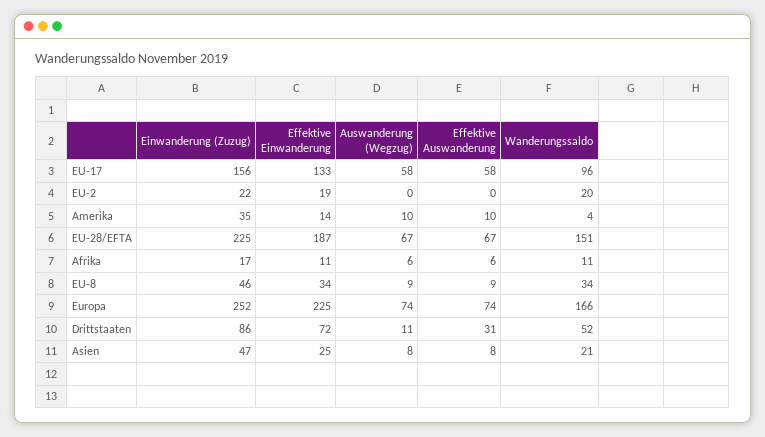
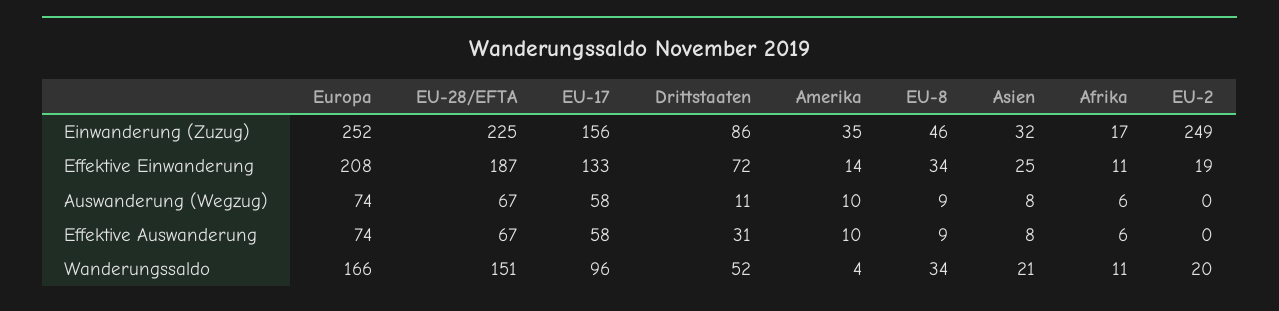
  {
    "Einwanderung (Zuzug)": {
      "EU-17": 156,
-     "EU-2": 22,
+     "EU-2": 249,
      "Amerika": 35,
      "EU-28/EFTA": 225,
      "Afrika": 17,
      "EU-8": 46,
      "Europa": 252,
      "Drittstaaten": 86,
-     "Asien": 47
+     "Asien": 32
    },
    "Effektive Einwanderung": {
      "EU-17": 133,
      "EU-2": 19,
      "Amerika": 14,
      "EU-28/EFTA": 187,
      "Afrika": 11,
      "EU-8": 34,
-     "Europa": 225,
+     "Europa": 208,
      "Drittstaaten": 72,
      "Asien": 25
    },
    "Auswanderung (Wegzug)": {
      "EU-17": 58,
      "EU-2": 0,
      "Amerika": 10,
      "EU-28/EFTA": 67,
      "Afrika": 6,
      "EU-8": 9,
      "Europa": 74,
      "Drittstaaten": 11,
      "Asien": 8
    },
    "Effektive Auswanderung": {
      "EU-17": 58,
      "EU-2": 0,
      "Amerika": 10,
      "EU-28/EFTA": 67,
      "Afrika": 6,
      "EU-8": 9,
      "Europa": 74,
      "Drittstaaten": 31,
      "Asien": 8
    },
    "Wanderungssaldo": {
      "EU-17": 96,
      "EU-2": 20,
      "Amerika": 4,
      "EU-28/EFTA": 151,
      "Afrika": 11,
      "EU-8": 34,
      "Europa": 166,
      "Drittstaaten": 52,
      "Asien": 21
    }
  }

